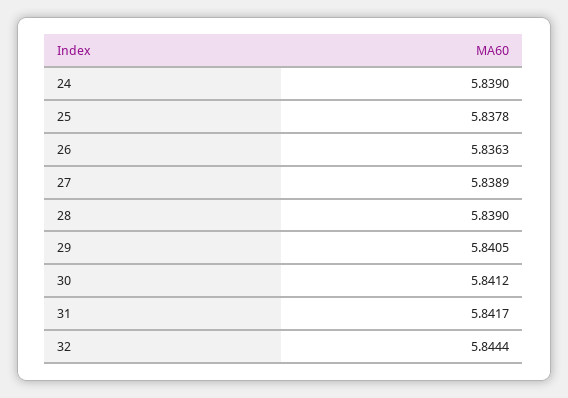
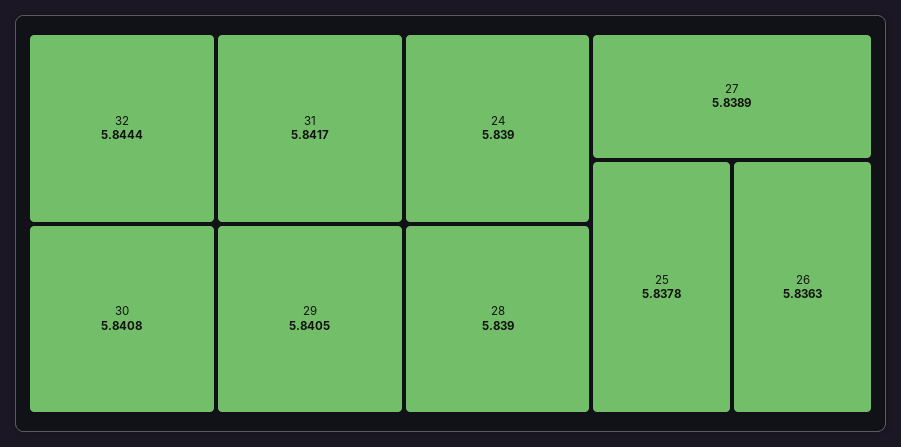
  {
    "24": 5.839,
    "25": 5.8378,
    "26": 5.8363,
    "27": 5.8389,
    "28": 5.839,
    "29": 5.8405,
-   "30": 5.8412,
+   "30": 5.8408,
    "31": 5.8417,
    "32": 5.8444
  }

